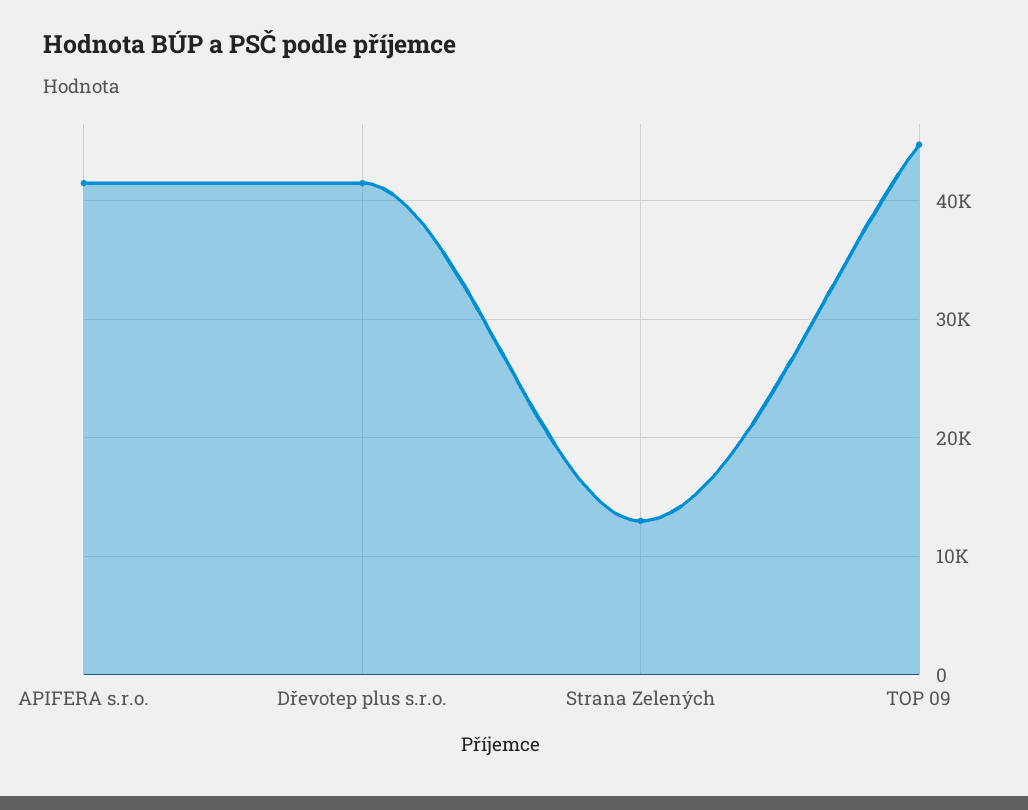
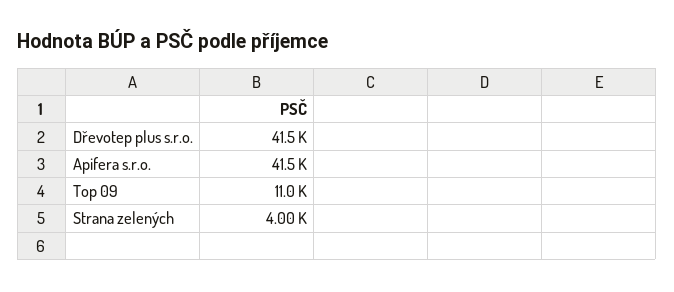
  {
    "APIFERA s.r.o.": 41500,
    "Dřevotep plus s.r.o.": 41500,
-   "Strana Zelených": 13000,
+   "Strana Zelených": 4000,
-   "TOP 09": 45000
+   "TOP 09": 11000
  }

